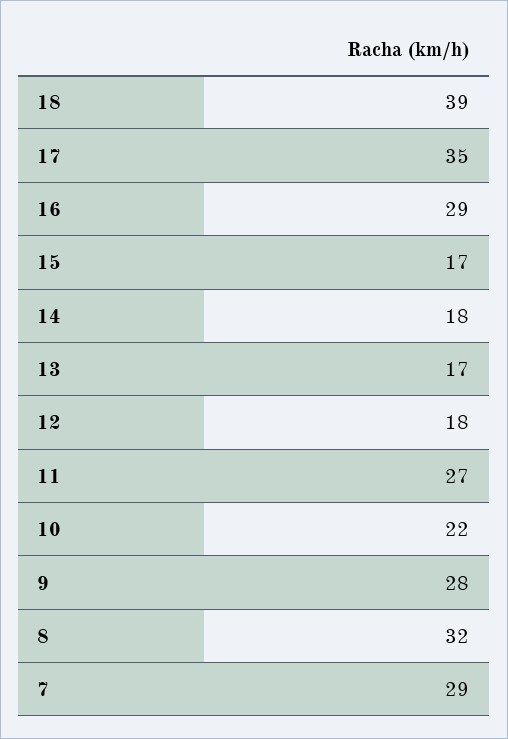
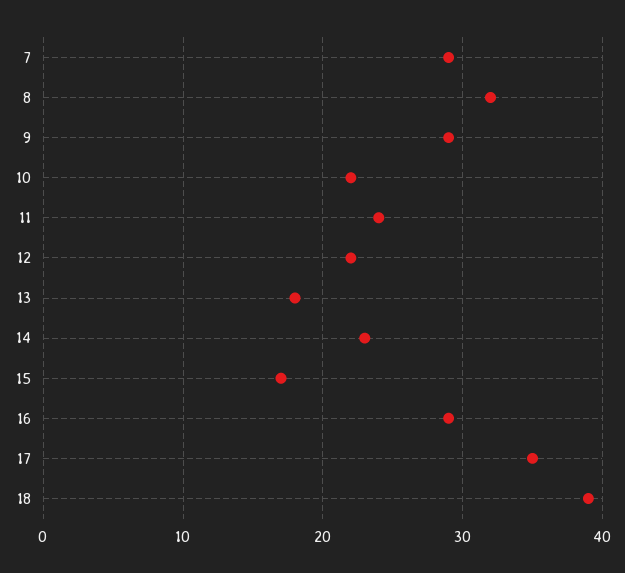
  {
    "18": 39,
    "17": 35,
    "16": 29,
    "15": 17,
-   "14": 18,
+   "14": 23,
-   "13": 17,
+   "13": 18,
-   "12": 18,
+   "12": 22,
-   "11": 27,
+   "11": 24,
    "10": 22,
-   "9": 28,
+   "9": 29,
    "8": 32,
    "7": 29
  }

